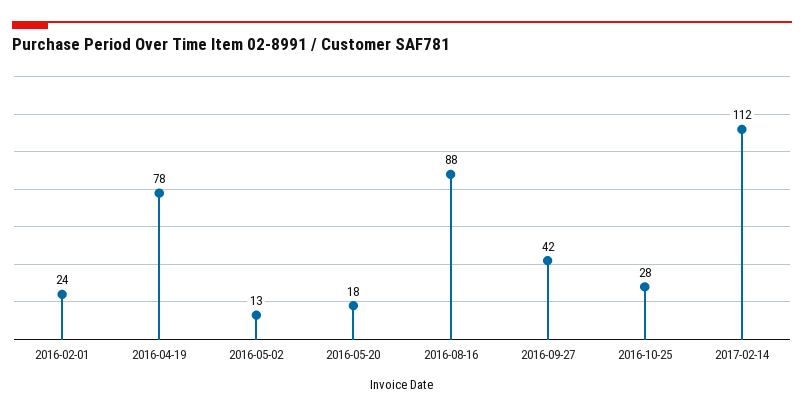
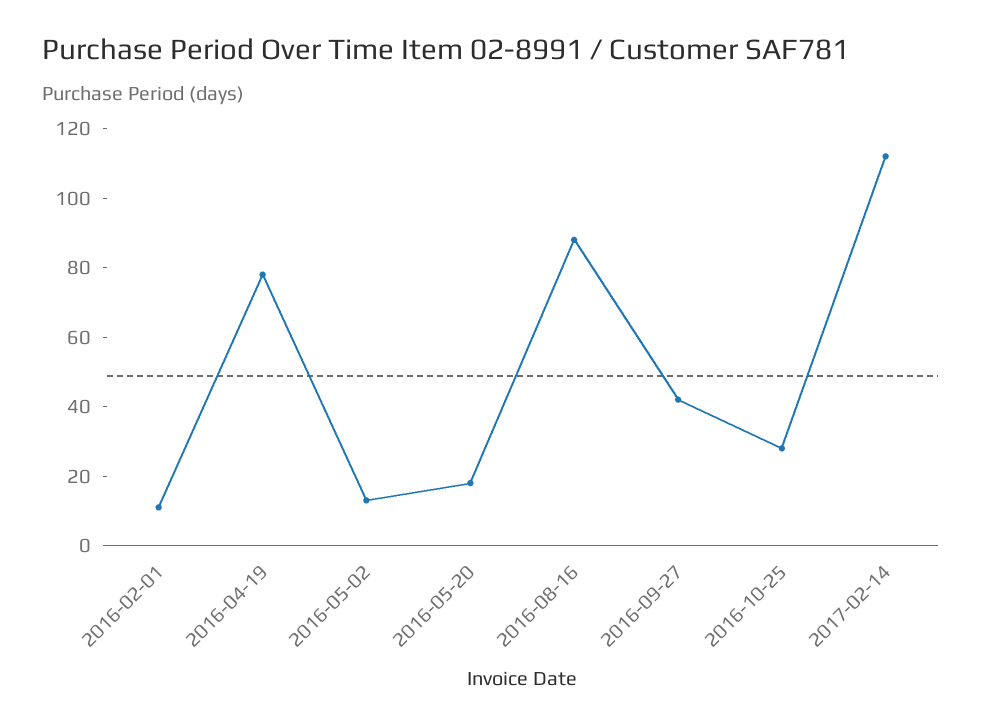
  {
-   "2016-02-01": 24,
+   "2016-02-01": 10,
    "2016-04-19": 78,
    "2016-05-02": 13,
    "2016-05-20": 18,
    "2016-08-16": 88,
    "2016-09-27": 42,
    "2016-10-25": 28,
    "2017-02-14": 112
  }

